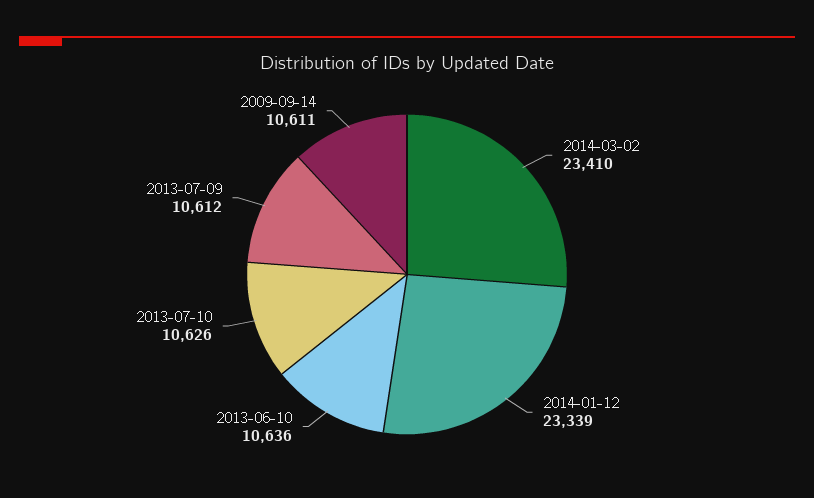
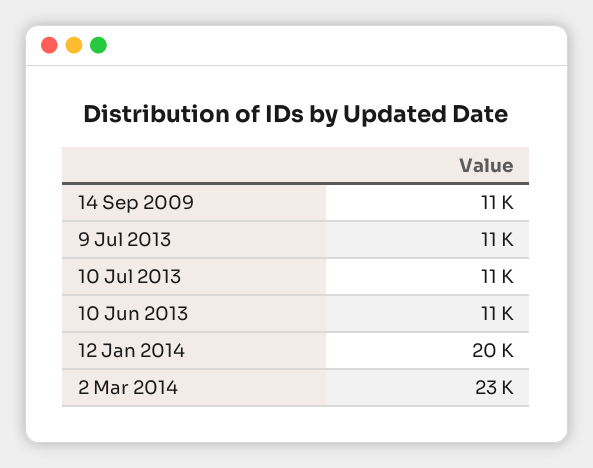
  {
    "2014-03-02": 23410,
-   "2014-01-12": 23339,
+   "2014-01-12": 20000,
    "2013-06-10": 10636,
    "2013-07-10": 10626,
    "2013-07-09": 10612,
    "2009-09-14": 10611
  }

